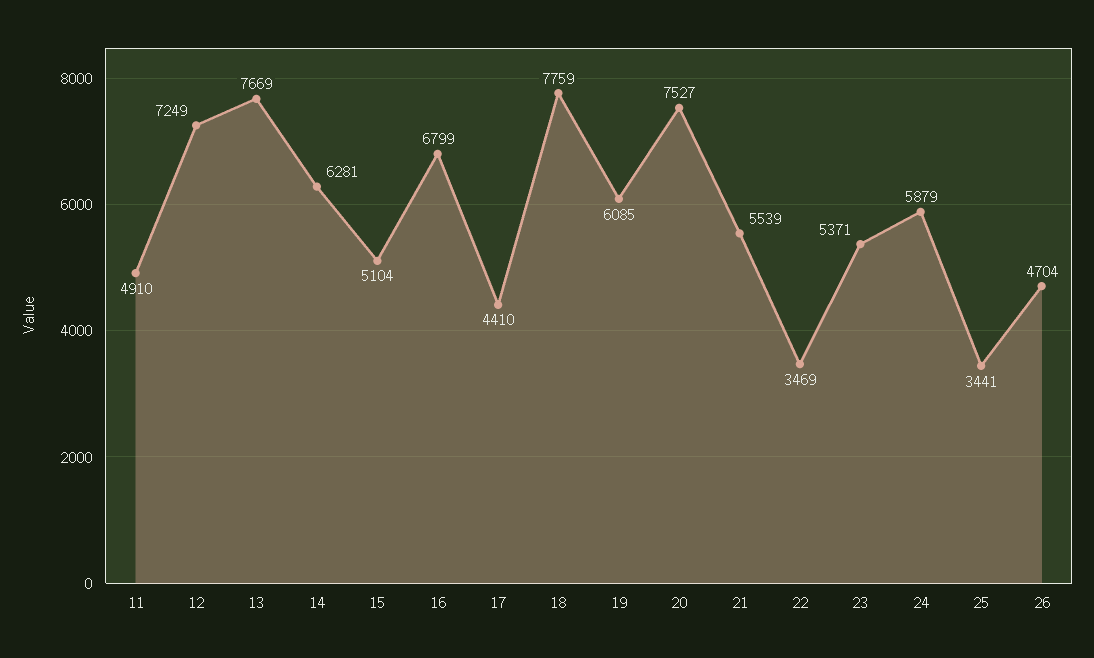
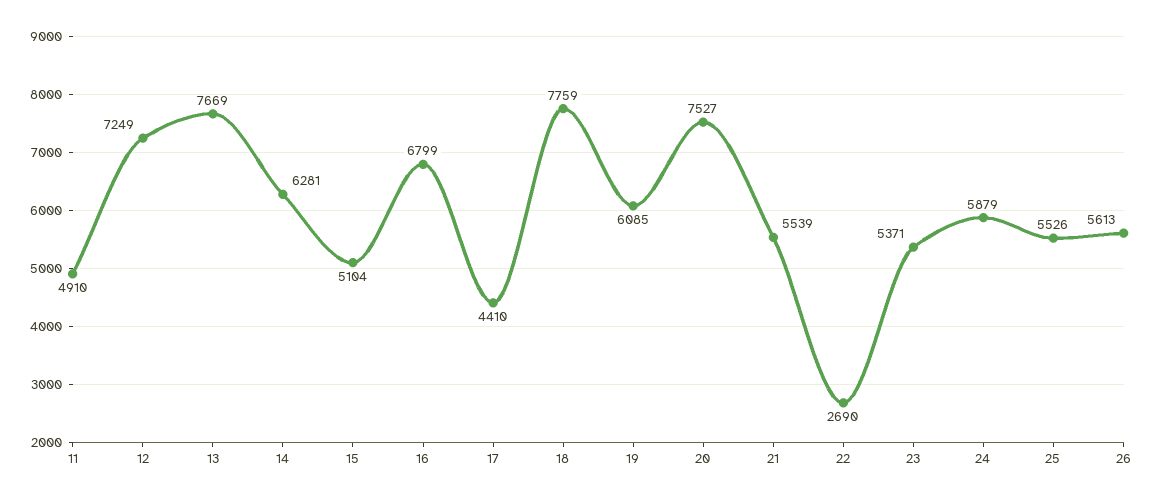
  {
    "11": 4910,
    "12": 7249,
    "13": 7669,
    "14": 6281,
    "15": 5104,
    "16": 6799,
    "17": 4410,
    "18": 7759,
    "19": 6085,
    "20": 7527,
    "21": 5539,
-   "22": 3469,
+   "22": 2690,
    "23": 5371,
    "24": 5879,
-   "25": 3441,
+   "25": 5526,
-   "26": 4704
+   "26": 5613
  }

